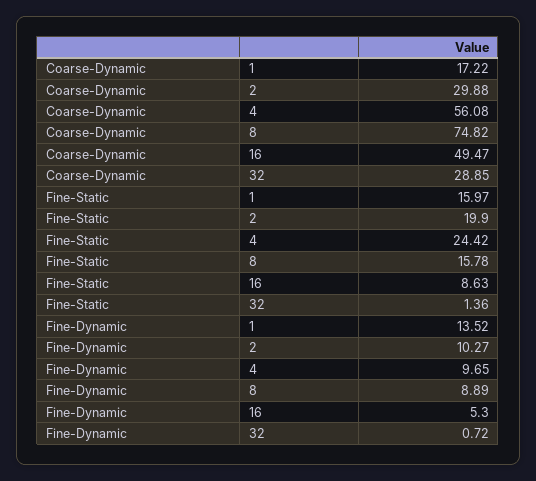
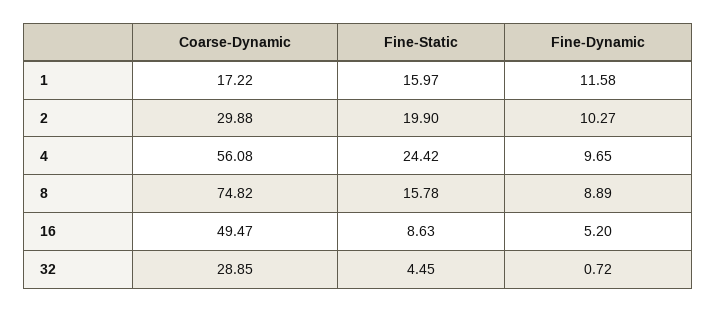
  {
    "Coarse-Dynamic": {
      "1": 17.22,
      "2": 29.88,
      "4": 56.08,
      "8": 74.82,
      "16": 49.47,
      "32": 28.85
    },
    "Fine-Static": {
      "1": 15.97,
      "2": 19.9,
      "4": 24.42,
      "8": 15.78,
      "16": 8.63,
-     "32": 1.36
+     "32": 4.45
    },
    "Fine-Dynamic": {
-     "1": 13.52,
+     "1": 11.58,
      "2": 10.27,
      "4": 9.65,
      "8": 8.89,
-     "16": 5.3,
+     "16": 5.2,
      "32": 0.72
    }
  }

